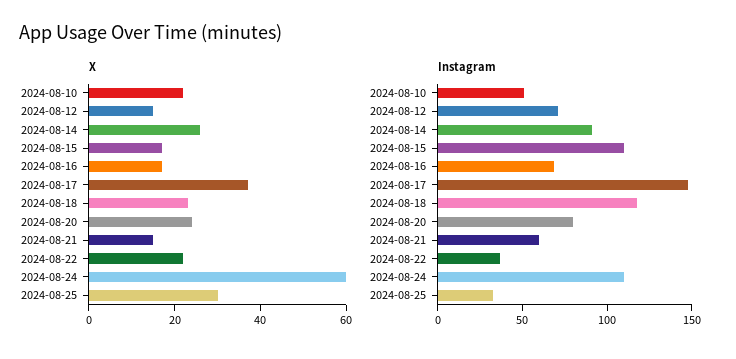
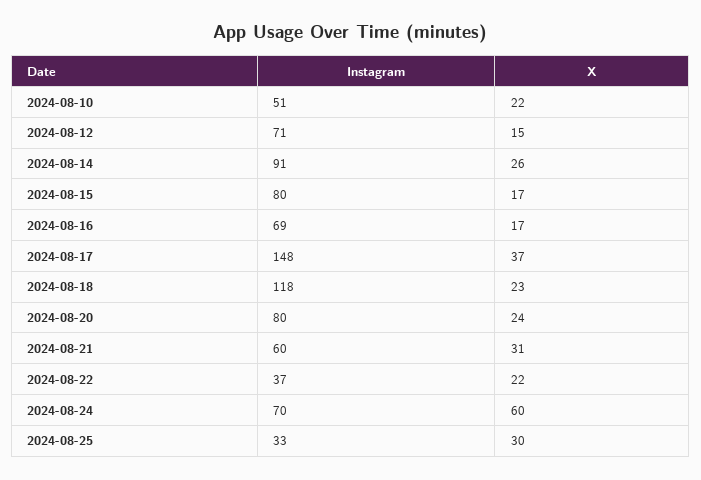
  {
    "X": {
      "2024-08-10": 22,
      "2024-08-12": 15,
      "2024-08-14": 26,
      "2024-08-15": 17,
      "2024-08-16": 17,
      "2024-08-17": 37,
      "2024-08-18": 23,
      "2024-08-20": 24,
-     "2024-08-21": 15,
+     "2024-08-21": 31,
      "2024-08-22": 22,
      "2024-08-24": 60,
      "2024-08-25": 30
    },
    "Instagram": {
      "2024-08-10": 51,
      "2024-08-12": 71,
      "2024-08-14": 91,
-     "2024-08-15": 110,
+     "2024-08-15": 80,
      "2024-08-16": 69,
      "2024-08-17": 148,
      "2024-08-18": 118,
      "2024-08-20": 80,
      "2024-08-21": 60,
      "2024-08-22": 37,
-     "2024-08-24": 110,
+     "2024-08-24": 70,
      "2024-08-25": 33
    }
  }

